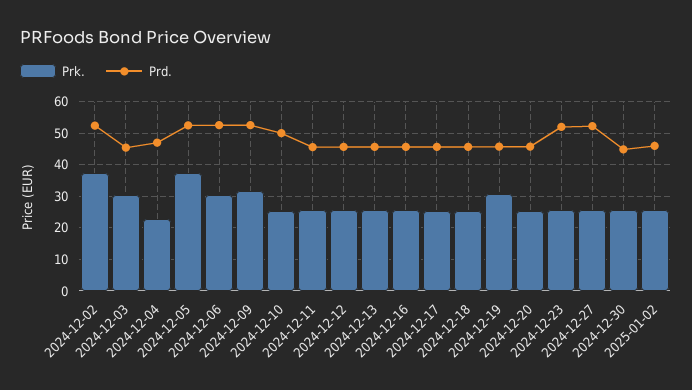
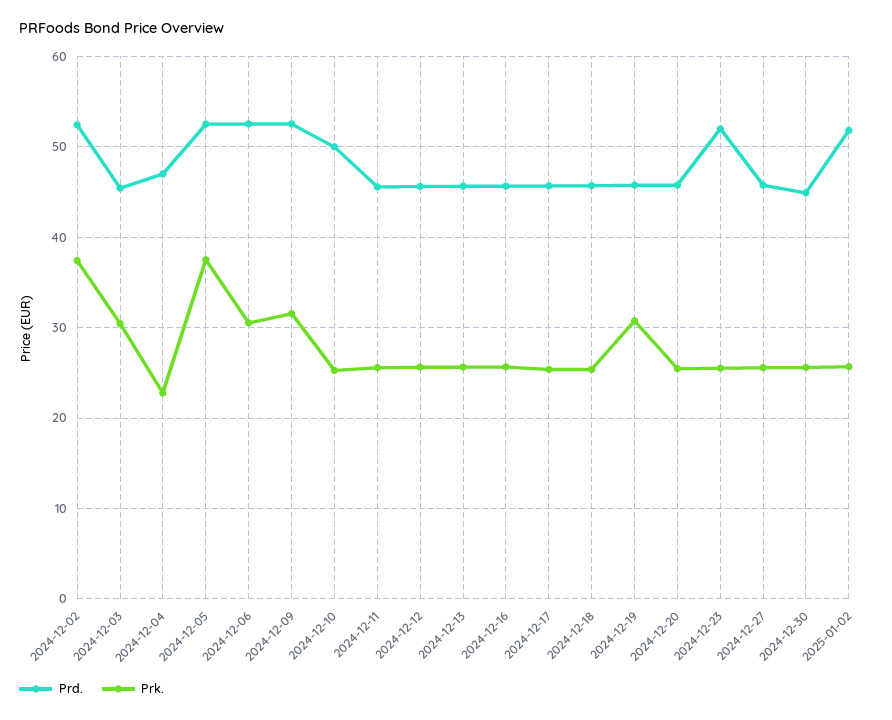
  {
    "Prk.": {
      "2024-12-02": 37,
      "2024-12-03": 30,
      "2024-12-04": 23,
      "2024-12-05": 38,
      "2024-12-06": 31,
      "2024-12-09": 32,
      "2024-12-10": 25,
      "2024-12-11": 26,
      "2024-12-12": 26,
      "2024-12-13": 26,
      "2024-12-16": 26,
      "2024-12-17": 25,
      "2024-12-18": 25,
      "2024-12-19": 31,
      "2024-12-20": 25,
      "2024-12-23": 26,
      "2024-12-27": 26,
      "2024-12-30": 26,
      "2025-01-02": 26
    },
    "Prd.": {
      "2024-12-02": 52,
      "2024-12-03": 45,
      "2024-12-04": 47,
      "2024-12-05": 53,
      "2024-12-06": 53,
      "2024-12-09": 53,
      "2024-12-10": 50,
      "2024-12-11": 46,
      "2024-12-12": 46,
      "2024-12-13": 46,
      "2024-12-16": 46,
      "2024-12-17": 46,
      "2024-12-18": 46,
      "2024-12-19": 46,
      "2024-12-20": 46,
      "2024-12-23": 52,
-     "2024-12-27": 52,
+     "2024-12-27": 46,
      "2024-12-30": 45,
-     "2025-01-02": 46
+     "2025-01-02": 52
    }
  }

